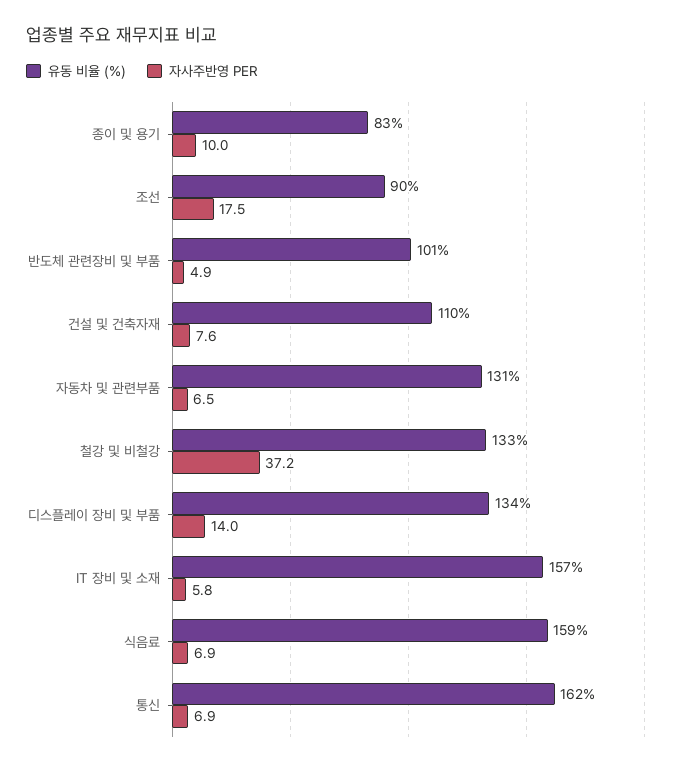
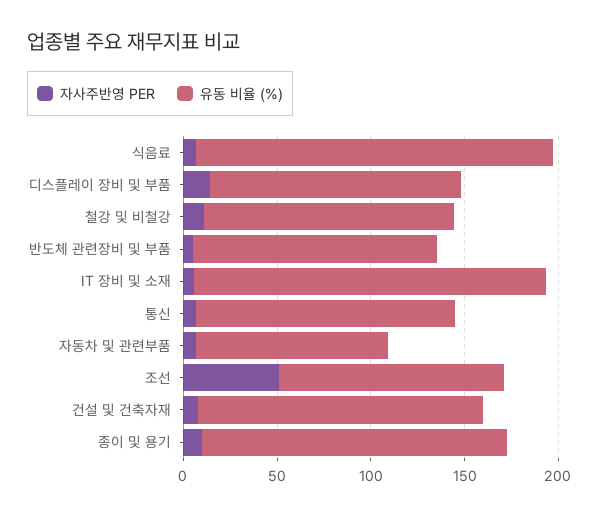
  {
    "유동 비율 (%)": {
-     "종이 및 용기": 83,
+     "종이 및 용기": 160,
-     "조선": 90,
+     "조선": 120,
-     "반도체 관련장비 및 부품": 101,
+     "반도체 관련장비 및 부품": 130,
-     "건설 및 건축자재": 110,
+     "건설 및 건축자재": 150,
-     "자동차 및 관련부품": 131,
+     "자동차 및 관련부품": 100,
      "철강 및 비철강": 133,
      "디스플레이 장비 및 부품": 134,
-     "IT 장비 및 소재": 157,
+     "IT 장비 및 소재": 190,
-     "식음료": 159,
+     "식음료": 190,
-     "통신": 162
+     "통신": 140
    },
    "자사주반영 PER": {
      "종이 및 용기": 10,
-     "조선": 17.5,
+     "조선": 50,
      "반도체 관련장비 및 부품": 4.9,
      "건설 및 건축자재": 7.6,
      "자동차 및 관련부품": 6.5,
-     "철강 및 비철강": 37.2,
+     "철강 및 비철강": 10,
      "디스플레이 장비 및 부품": 14,
      "IT 장비 및 소재": 5.8,
      "식음료": 6.9,
      "통신": 6.9
    }
  }

